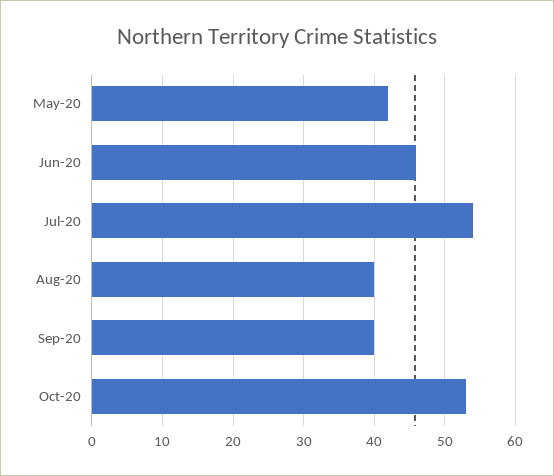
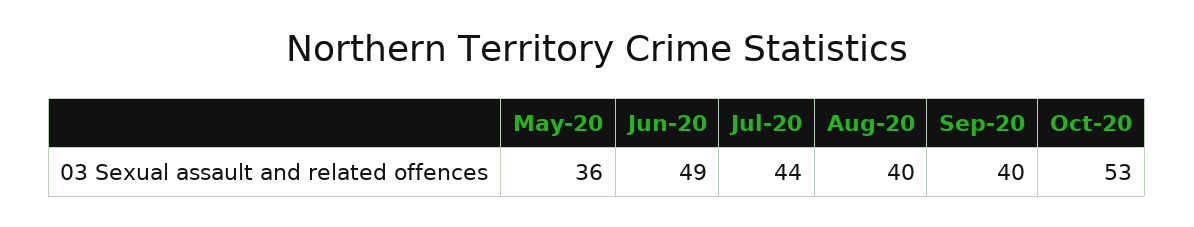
  {
-   "May-20": 42,
+   "May-20": 36,
-   "Jun-20": 46,
+   "Jun-20": 49,
-   "Jul-20": 54,
+   "Jul-20": 44,
    "Aug-20": 40,
    "Sep-20": 40,
    "Oct-20": 53
  }

